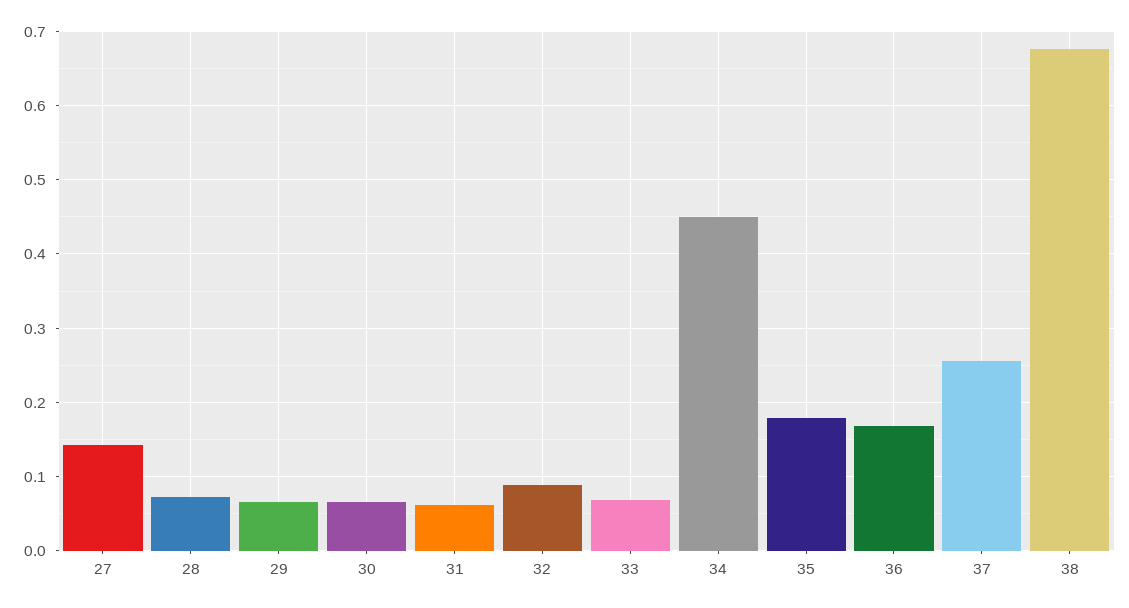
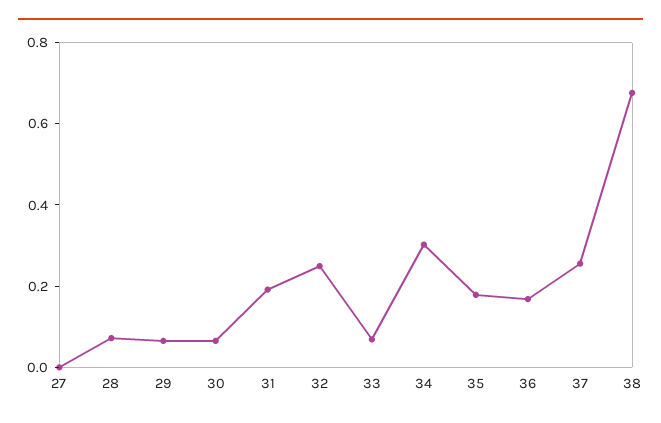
  {
-   "27": 0.14,
+   "27": 0,
    "28": 0.07,
    "29": 0.07,
    "30": 0.07,
-   "31": 0.06,
+   "31": 0.2,
-   "32": 0.09,
+   "32": 0.25,
    "33": 0.07,
-   "34": 0.45,
+   "34": 0.3,
    "35": 0.18,
    "36": 0.17,
    "37": 0.26,
    "38": 0.68
  }

